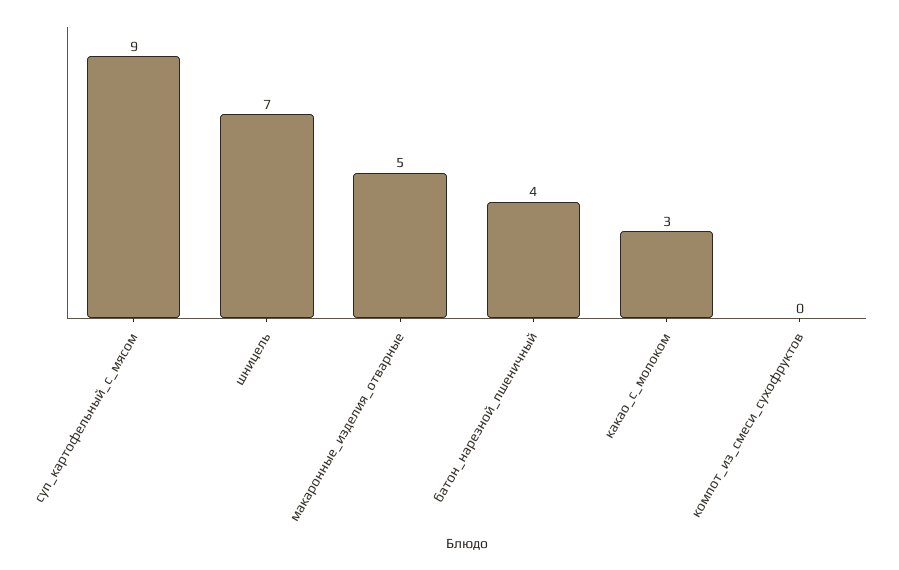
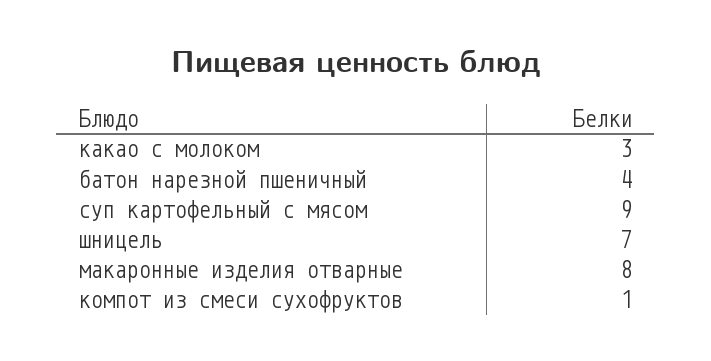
  {
    "суп_картофельный_с_мясом": 9,
    "шницель": 7,
-   "макаронные_изделия_отварные": 5,
+   "макаронные_изделия_отварные": 8,
    "батон_нарезной_пшеничный": 4,
    "какао_с_молоком": 3,
-   "компот_из_смеси_сухофруктов": 0
+   "компот_из_смеси_сухофруктов": 1
  }

